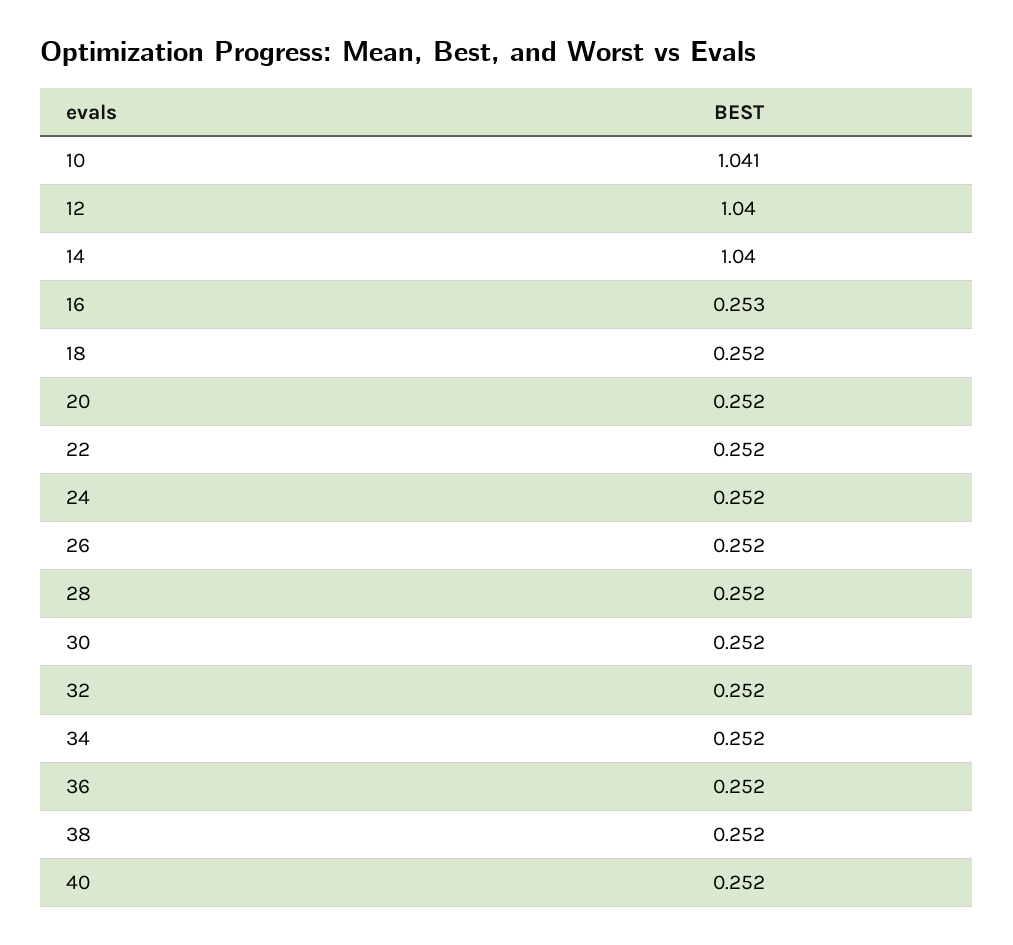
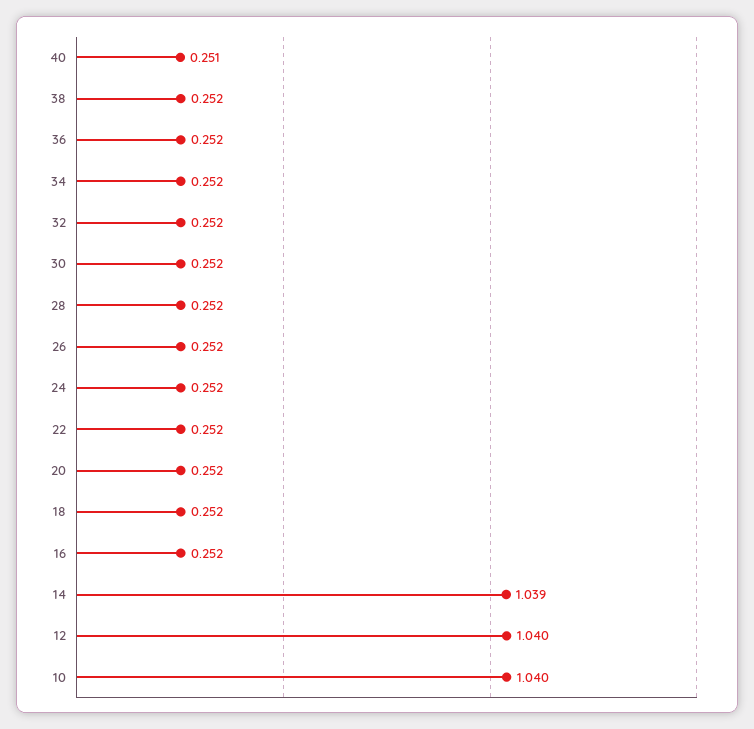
  {
-   "10": 1.041,
+   "10": 1.04,
    "12": 1.04,
-   "14": 1.04,
+   "14": 1.039,
-   "16": 0.253,
+   "16": 0.252,
    "18": 0.252,
    "20": 0.252,
    "22": 0.252,
    "24": 0.252,
    "26": 0.252,
    "28": 0.252,
    "30": 0.252,
    "32": 0.252,
    "34": 0.252,
    "36": 0.252,
    "38": 0.252,
-   "40": 0.252
+   "40": 0.251
  }

